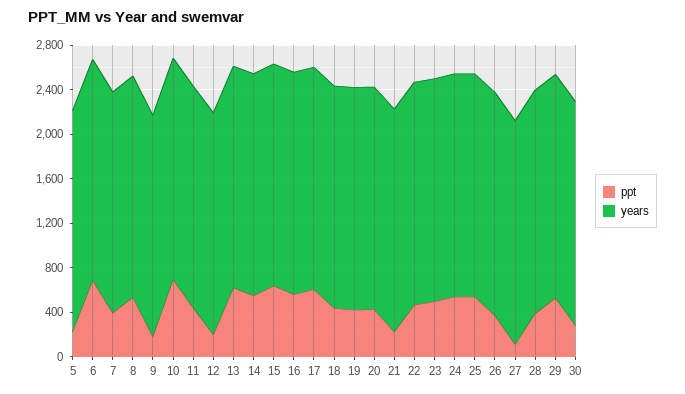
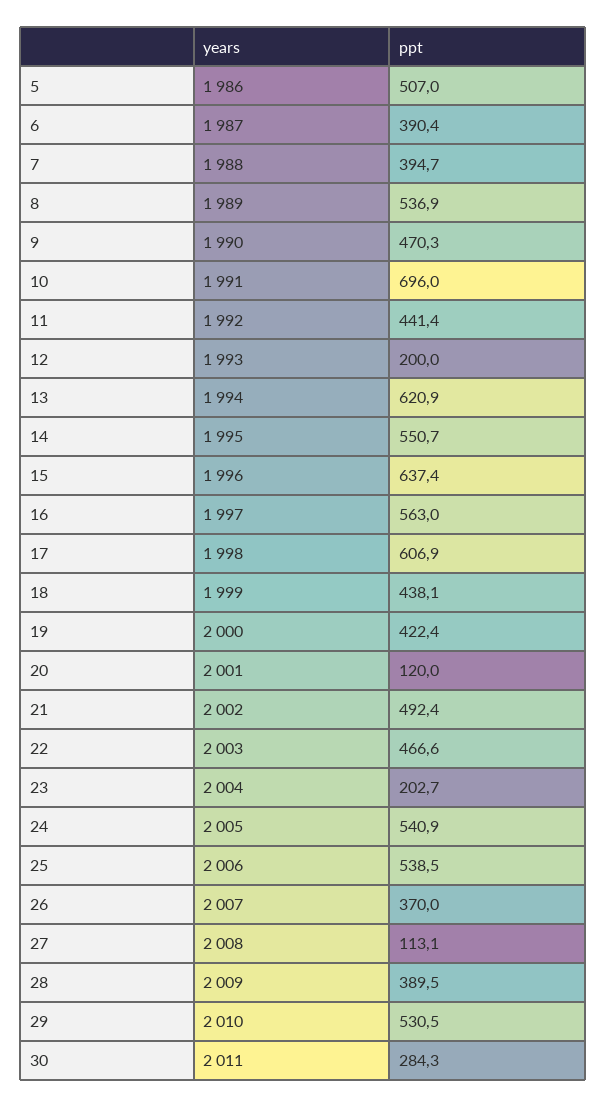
  {
    "ppt": {
-     "5": 200,
+     "5": 507,
-     "6": 700,
+     "6": 390.4,
      "7": 394.7,
      "8": 536.9,
-     "9": 200,
+     "9": 470.3,
      "10": 696,
      "11": 441.4,
      "12": 200,
      "13": 620.9,
      "14": 550.7,
      "15": 637.4,
      "16": 563,
      "17": 606.9,
      "18": 438.1,
      "19": 422.4,
-     "20": 400,
+     "20": 120,
-     "21": 200,
+     "21": 492.4,
      "22": 466.6,
-     "23": 500,
+     "23": 202.7,
      "24": 540.9,
      "25": 538.5,
      "26": 370,
      "27": 113.1,
      "28": 389.5,
      "29": 530.5,
      "30": 284.3
    },
    "years": {
      "5": 1986,
      "6": 1987,
      "7": 1988,
      "8": 1989,
      "9": 1990,
      "10": 1991,
      "11": 1992,
      "12": 1993,
      "13": 1994,
      "14": 1995,
      "15": 1996,
      "16": 1997,
      "17": 1998,
      "18": 1999,
      "19": 2000,
      "20": 2001,
      "21": 2002,
      "22": 2003,
      "23": 2004,
      "24": 2005,
      "25": 2006,
      "26": 2007,
      "27": 2008,
      "28": 2009,
      "29": 2010,
      "30": 2011
    }
  }

